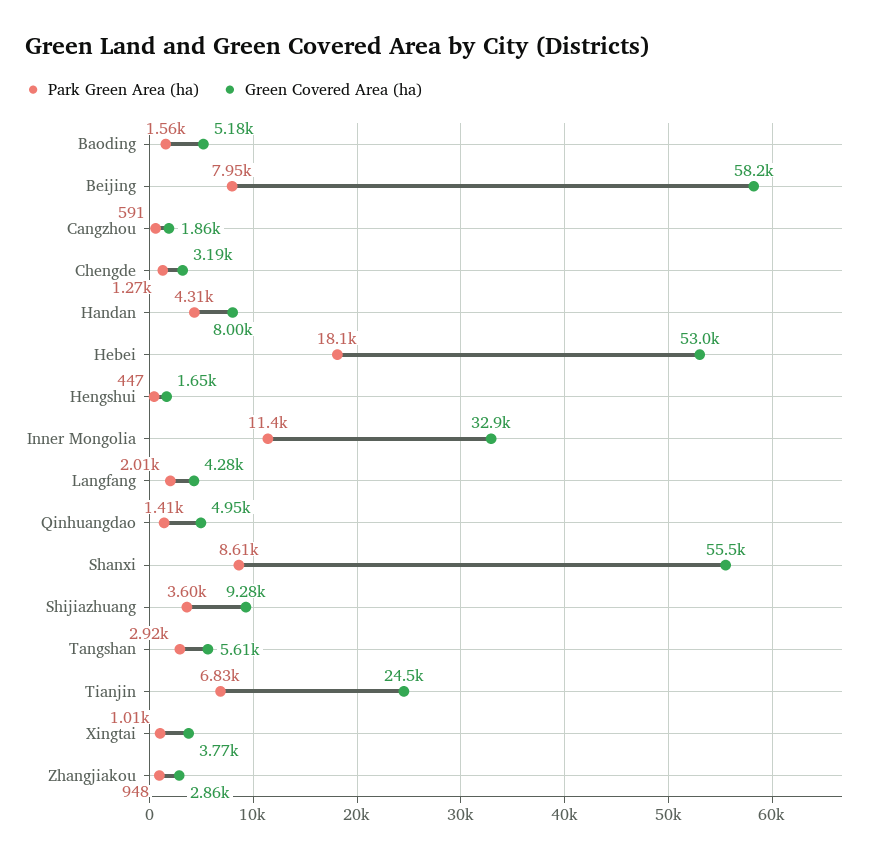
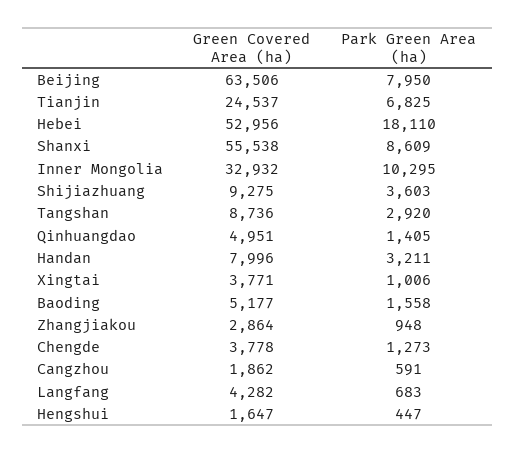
  {
    "Park Green Area (ha)": {
      "Baoding": 1558,
      "Beijing": 7950,
      "Cangzhou": 591,
      "Chengde": 1273,
-     "Handan": 4310,
+     "Handan": 3211,
      "Hebei": 18110,
      "Hengshui": 447,
-     "Inner Mongolia": 11400,
+     "Inner Mongolia": 10295,
-     "Langfang": 2010,
+     "Langfang": 683,
      "Qinhuangdao": 1405,
      "Shanxi": 8609,
      "Shijiazhuang": 3603,
      "Tangshan": 2920,
      "Tianjin": 6825,
      "Xingtai": 1006,
      "Zhangjiakou": 948
    },
    "Green Covered Area (ha)": {
      "Baoding": 5177,
-     "Beijing": 58200,
+     "Beijing": 63506,
      "Cangzhou": 1862,
-     "Chengde": 3190,
+     "Chengde": 3778,
      "Handan": 7996,
      "Hebei": 52956,
      "Hengshui": 1647,
      "Inner Mongolia": 32932,
      "Langfang": 4282,
      "Qinhuangdao": 4951,
      "Shanxi": 55538,
      "Shijiazhuang": 9275,
-     "Tangshan": 5610,
+     "Tangshan": 8736,
      "Tianjin": 24537,
      "Xingtai": 3771,
      "Zhangjiakou": 2864
    }
  }

